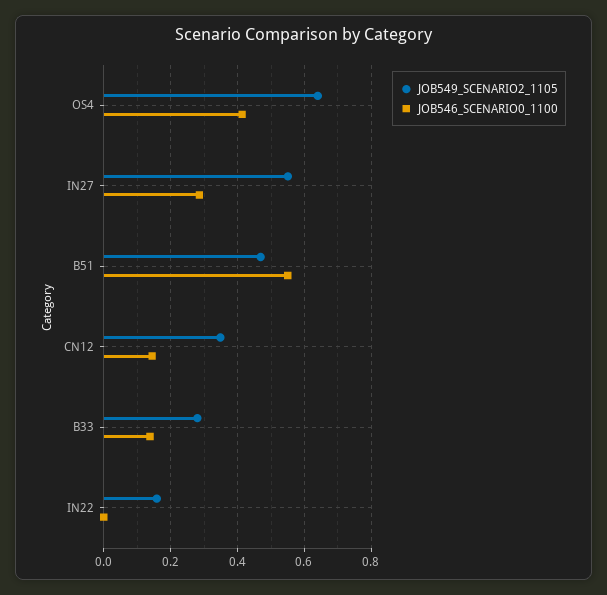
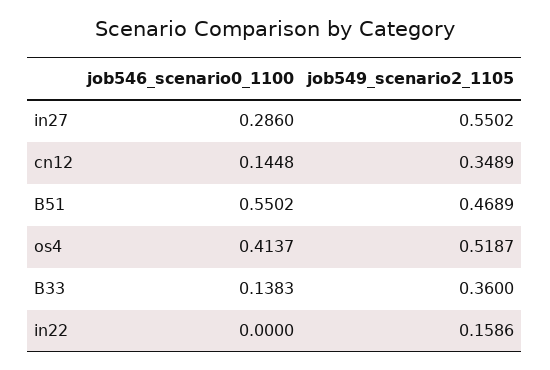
  {
    "JOB549_SCENARIO2_1105": {
-     "OS4": 0.64,
+     "OS4": 0.5187,
      "IN27": 0.5502,
      "B51": 0.4689,
      "CN12": 0.3489,
-     "B33": 0.28,
+     "B33": 0.36,
      "IN22": 0.1586
    },
    "JOB546_SCENARIO0_1100": {
      "OS4": 0.4137,
      "IN27": 0.286,
      "B51": 0.5502,
      "CN12": 0.1448,
      "B33": 0.1383,
      "IN22": 0
    }
  }

